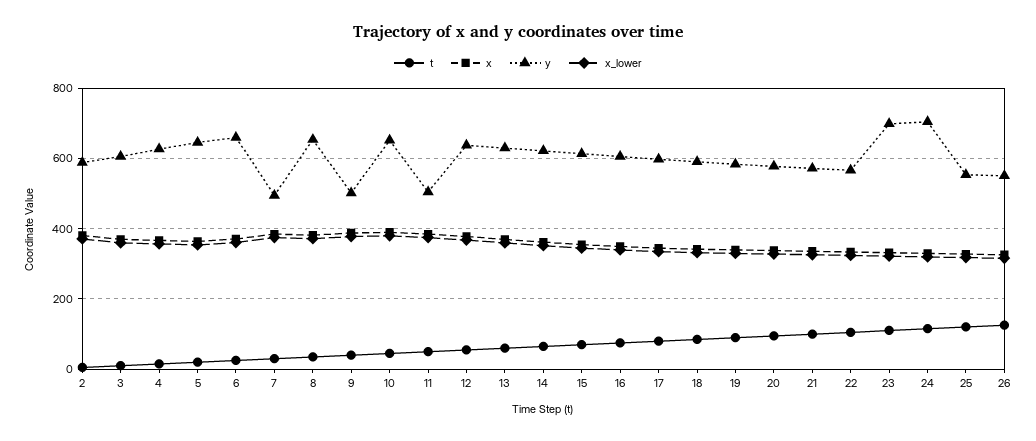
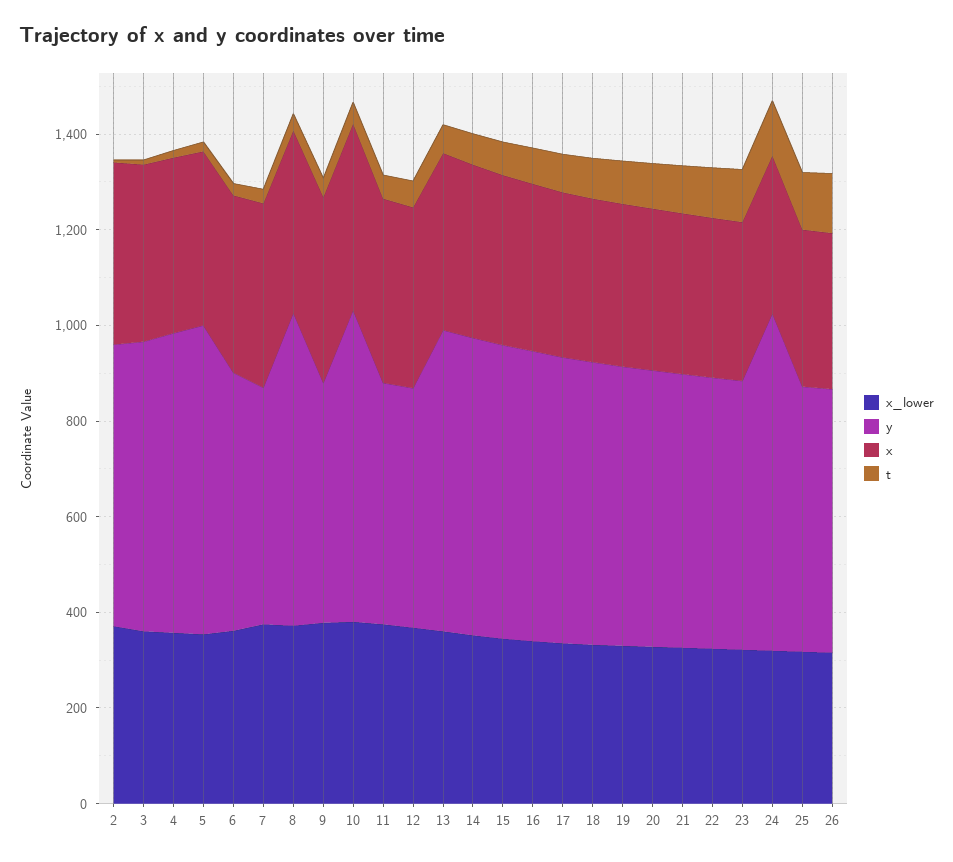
  {
    "t": {
      "2": 0,
      "3": 20,
      "4": 20,
      "5": 20,
      "6": 20,
      "7": 40,
      "8": 40,
      "9": 40,
      "10": 40,
      "11": 60,
      "12": 60,
      "13": 60,
      "14": 60,
      "15": 80,
      "16": 80,
      "17": 80,
      "18": 80,
      "19": 100,
      "20": 100,
      "21": 100,
      "22": 100,
      "23": 120,
      "24": 120,
      "25": 120,
      "26": 120
    },
    "x": {
      "2": 380,
      "3": 380,
      "4": 360,
      "5": 360,
      "6": 380,
      "7": 380,
      "8": 380,
      "9": 380,
      "10": 400,
      "11": 380,
      "12": 380,
      "13": 380,
      "14": 360,
      "15": 360,
      "16": 360,
      "17": 340,
      "18": 340,
      "19": 340,
      "20": 340,
      "21": 340,
      "22": 340,
      "23": 340,
      "24": 340,
      "25": 320,
      "26": 320
    },
    "y": {
      "2": 580,
      "3": 600,
      "4": 620,
      "5": 640,
-     "6": 660,
+     "6": 550,
      "7": 500,
      "8": 660,
      "9": 500,
      "10": 660,
      "11": 500,
-     "12": 640,
+     "12": 500,
      "13": 640,
      "14": 620,
      "15": 620,
      "16": 600,
      "17": 600,
      "18": 600,
      "19": 580,
      "20": 580,
      "21": 580,
      "22": 560,
-     "23": 700,
+     "23": 550,
      "24": 700,
      "25": 560,
      "26": 560
    },
    "x_lower": {
      "2": 380,
      "3": 360,
      "4": 360,
      "5": 360,
      "6": 360,
      "7": 380,
      "8": 380,
      "9": 380,
      "10": 380,
      "11": 380,
      "12": 360,
      "13": 360,
      "14": 360,
      "15": 340,
      "16": 340,
      "17": 340,
      "18": 340,
      "19": 340,
      "20": 320,
      "21": 320,
      "22": 320,
      "23": 320,
      "24": 320,
      "25": 320,
      "26": 320
    }
  }

